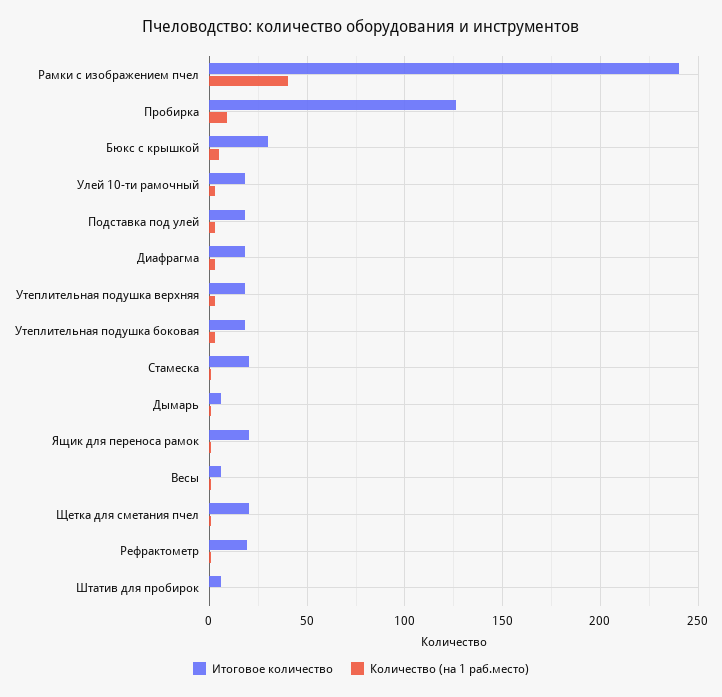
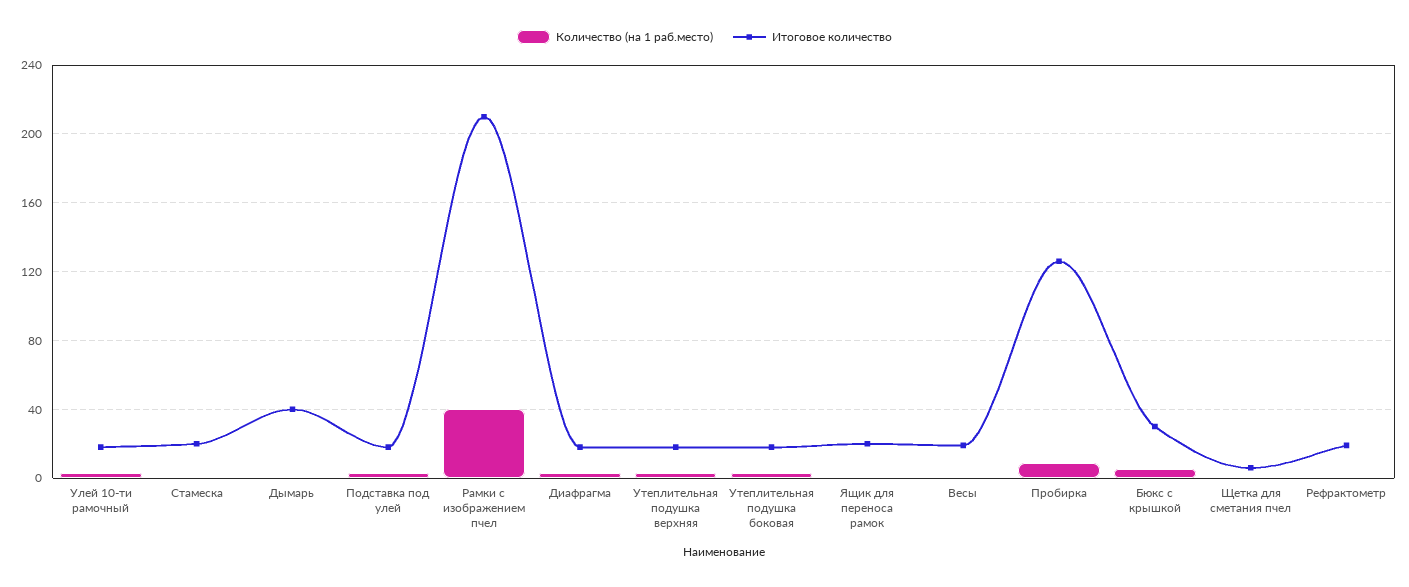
  {
    "Итоговое количество": {
-     "Рамки с изображением пчел": 240,
+     "Рамки с изображением пчел": 210,
      "Пробирка": 125,
      "Бюкс с крышкой": 30,
      "Улей 10-ти рамочный": 20,
      "Подставка под улей": 20,
      "Диафрагма": 20,
      "Утеплительная подушка верхняя": 20,
      "Утеплительная подушка боковая": 20,
      "Стамеска": 20,
-     "Дымарь": 5,
+     "Дымарь": 40,
      "Ящик для переноса рамок": 20,
-     "Весы": 5,
+     "Весы": 20,
-     "Щетка для сметания пчел": 20,
+     "Щетка для сметания пчел": 5,
-     "Рефрактометр": 20,
+     "Рефрактометр": 20
-     "Штатив для пробирок": 5
    },
    "Количество (на 1 раб.место)": {
      "Рамки с изображением пчел": 40,
      "Пробирка": 10,
      "Бюкс с крышкой": 5,
      "Улей 10-ти рамочный": 5,
      "Подставка под улей": 5,
      "Диафрагма": 5,
      "Утеплительная подушка верхняя": 5,
      "Утеплительная подушка боковая": 5,
      "Стамеска": 0,
      "Дымарь": 0,
      "Ящик для переноса рамок": 0,
      "Весы": 0,
      "Щетка для сметания пчел": 0,
-     "Рефрактометр": 0,
+     "Рефрактометр": 0
-     "Штатив для пробирок": 0
    }
  }

